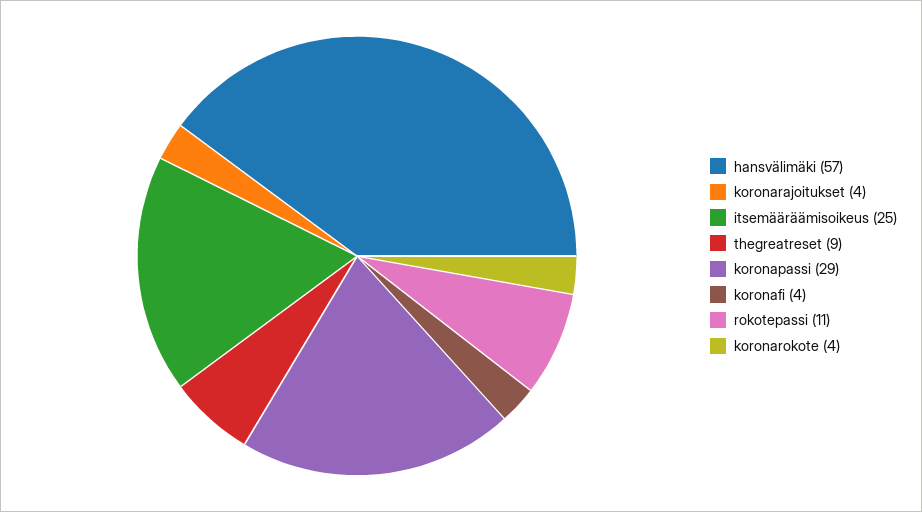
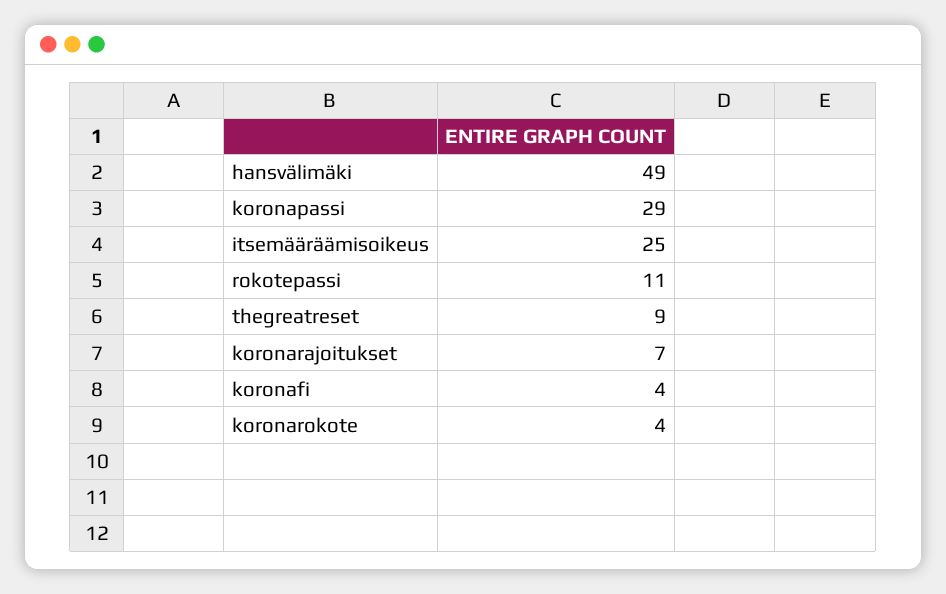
  {
-   "hansvälimäki": 57,
+   "hansvälimäki": 49,
-   "koronarajoitukset": 4,
+   "koronarajoitukset": 7,
    "itsemääräämisoikeus": 25,
    "thegreatreset": 9,
    "koronapassi": 29,
    "koronafi": 4,
    "rokotepassi": 11,
    "koronarokote": 4
  }

